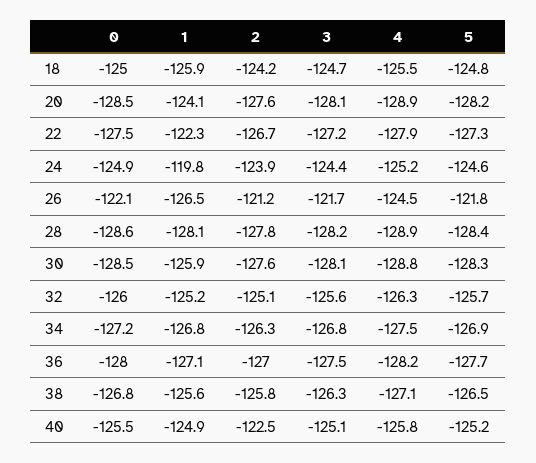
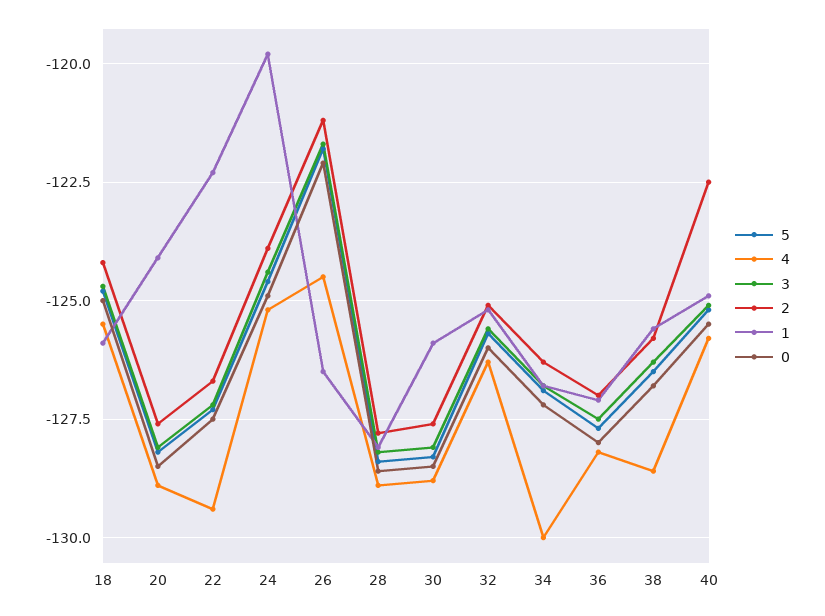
  {
    "0": {
      "18": -125,
      "20": -128.5,
      "22": -127.5,
      "24": -124.9,
      "26": -122.1,
      "28": -128.6,
      "30": -128.5,
      "32": -126,
      "34": -127.2,
      "36": -128,
      "38": -126.8,
      "40": -125.5
    },
    "1": {
      "18": -125.9,
      "20": -124.1,
      "22": -122.3,
      "24": -119.8,
      "26": -126.5,
      "28": -128.1,
      "30": -125.9,
      "32": -125.2,
      "34": -126.8,
      "36": -127.1,
      "38": -125.6,
      "40": -124.9
    },
    "2": {
      "18": -124.2,
      "20": -127.6,
      "22": -126.7,
      "24": -123.9,
      "26": -121.2,
      "28": -127.8,
      "30": -127.6,
      "32": -125.1,
      "34": -126.3,
      "36": -127,
      "38": -125.8,
      "40": -122.5
    },
    "3": {
      "18": -124.7,
      "20": -128.1,
      "22": -127.2,
      "24": -124.4,
      "26": -121.7,
      "28": -128.2,
      "30": -128.1,
      "32": -125.6,
      "34": -126.8,
      "36": -127.5,
      "38": -126.3,
      "40": -125.1
    },
    "4": {
      "18": -125.5,
      "20": -128.9,
-     "22": -127.9,
+     "22": -129.5,
      "24": -125.2,
      "26": -124.5,
      "28": -128.9,
      "30": -128.8,
      "32": -126.3,
-     "34": -127.5,
+     "34": -130,
      "36": -128.2,
-     "38": -127.1,
+     "38": -128.5,
      "40": -125.8
    },
    "5": {
      "18": -124.8,
      "20": -128.2,
      "22": -127.3,
      "24": -124.6,
      "26": -121.8,
      "28": -128.4,
      "30": -128.3,
      "32": -125.7,
      "34": -126.9,
      "36": -127.7,
      "38": -126.5,
      "40": -125.2
    }
  }

